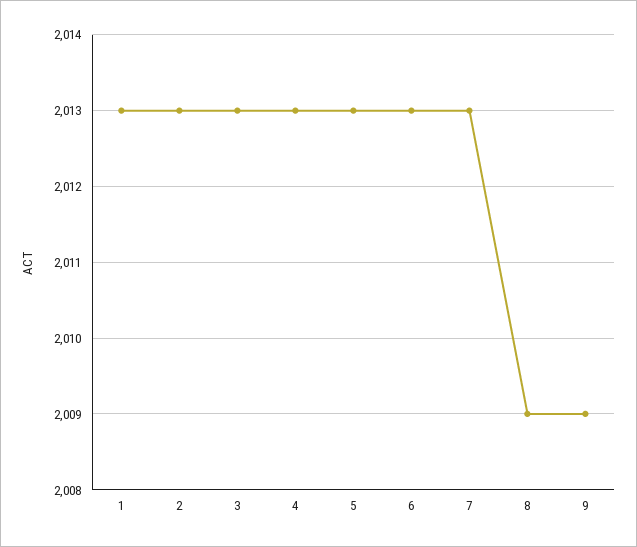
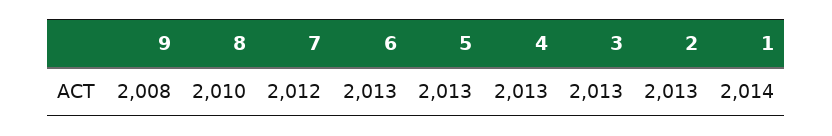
  {
-   "1": 2013,
+   "1": 2014,
    "2": 2013,
    "3": 2013,
    "4": 2013,
    "5": 2013,
    "6": 2013,
-   "7": 2013,
+   "7": 2012,
-   "8": 2009,
+   "8": 2010,
-   "9": 2009
+   "9": 2008
  }

